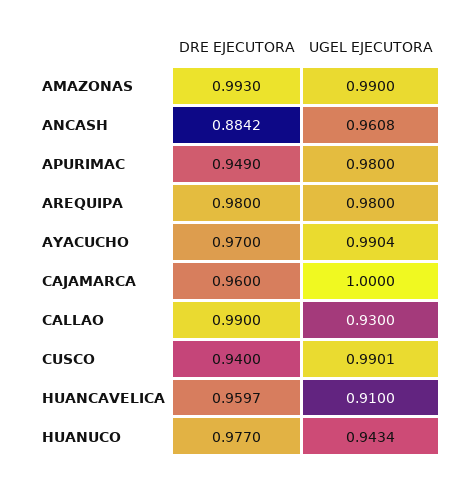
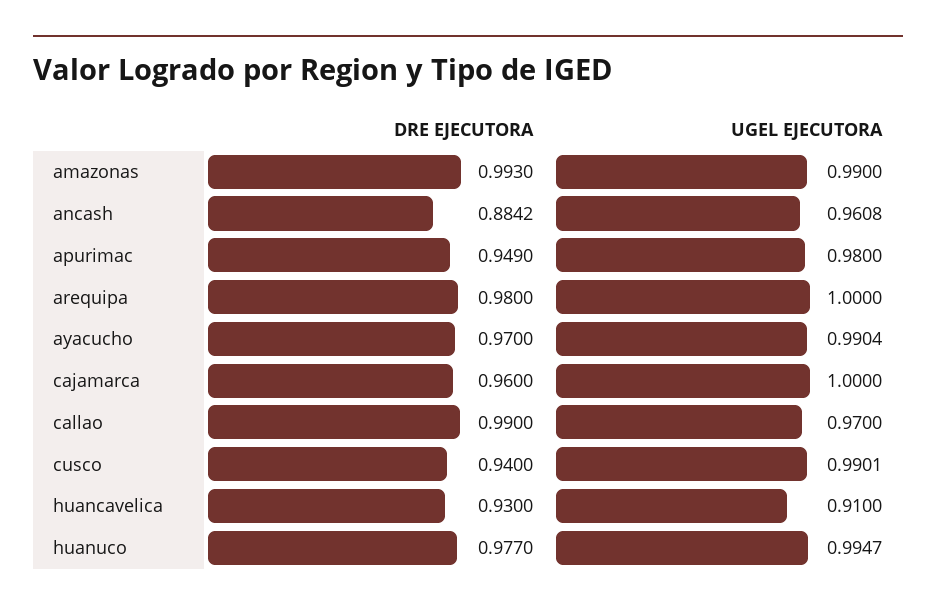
  {
    "DRE EJECUTORA": {
      "AMAZONAS": 0.993,
      "ANCASH": 0.8842,
      "APURIMAC": 0.949,
      "AREQUIPA": 0.98,
      "AYACUCHO": 0.97,
      "CAJAMARCA": 0.96,
      "CALLAO": 0.99,
      "CUSCO": 0.94,
-     "HUANCAVELICA": 0.9597,
+     "HUANCAVELICA": 0.93,
      "HUANUCO": 0.977
    },
    "UGEL EJECUTORA": {
      "AMAZONAS": 0.99,
      "ANCASH": 0.9608,
      "APURIMAC": 0.98,
-     "AREQUIPA": 0.98,
+     "AREQUIPA": 1,
      "AYACUCHO": 0.9904,
      "CAJAMARCA": 1,
-     "CALLAO": 0.93,
+     "CALLAO": 0.97,
      "CUSCO": 0.9901,
      "HUANCAVELICA": 0.91,
-     "HUANUCO": 0.9434
+     "HUANUCO": 0.9947
    }
  }

